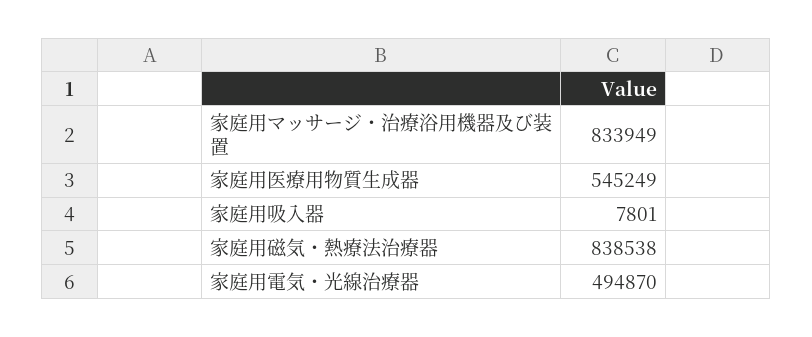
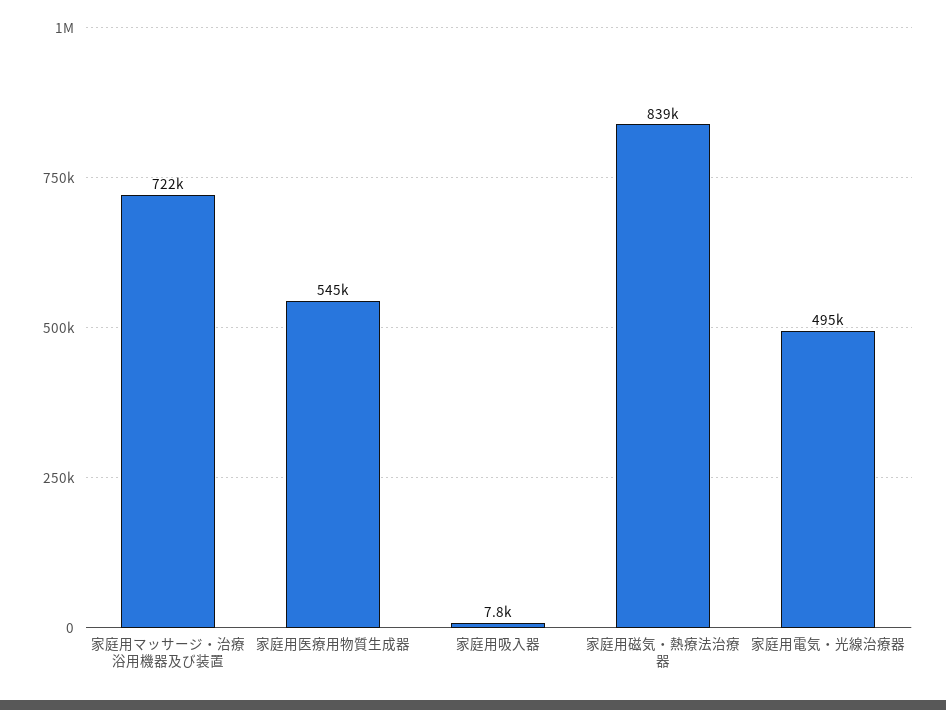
  {
-   "家庭用マッサージ・治療浴用機器及び装置": 833949,
+   "家庭用マッサージ・治療浴用機器及び装置": 722000,
    "家庭用医療用物質生成器": 545249,
    "家庭用吸入器": 7801,
    "家庭用磁気・熱療法治療器": 838538,
    "家庭用電気・光線治療器": 494870
  }

